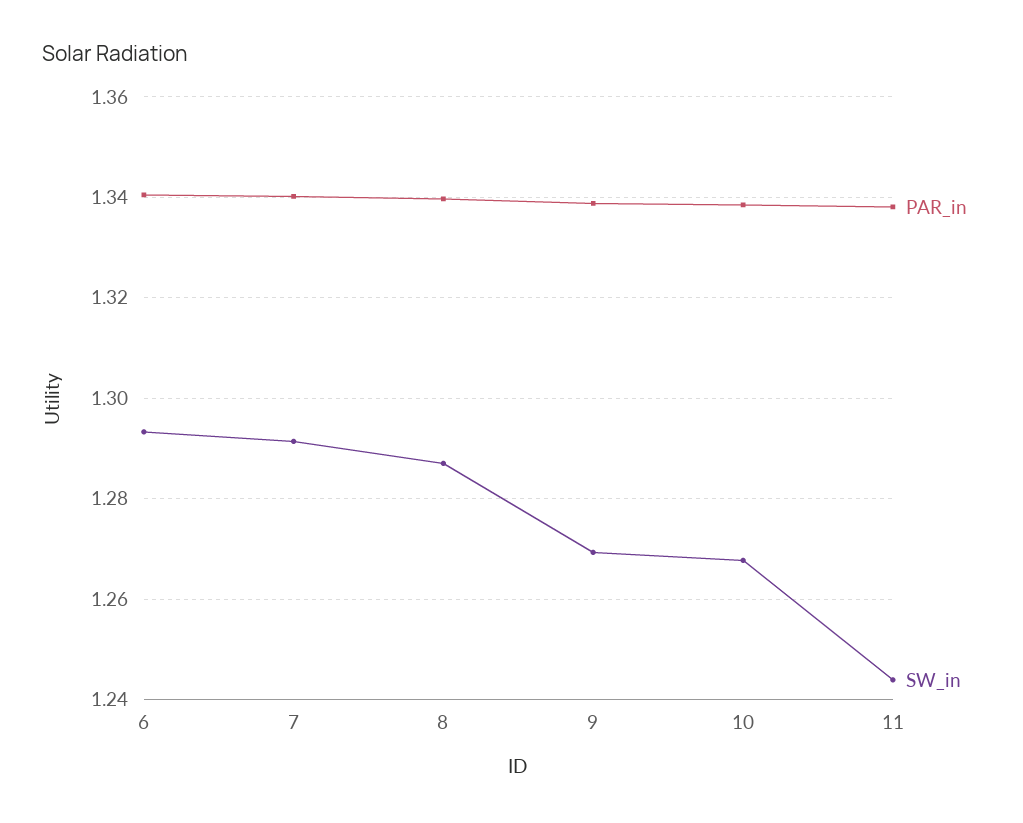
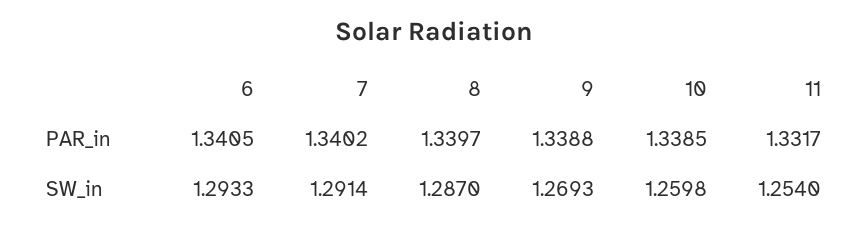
  {
    "PAR_in": {
      "6": 1.3405,
      "7": 1.3402,
      "8": 1.3397,
      "9": 1.3388,
      "10": 1.3385,
-     "11": 1.338
+     "11": 1.3317
    },
    "SW_in": {
      "6": 1.2933,
      "7": 1.2914,
      "8": 1.287,
      "9": 1.2693,
-     "10": 1.268,
+     "10": 1.2598,
-     "11": 1.244
+     "11": 1.254
    }
  }

